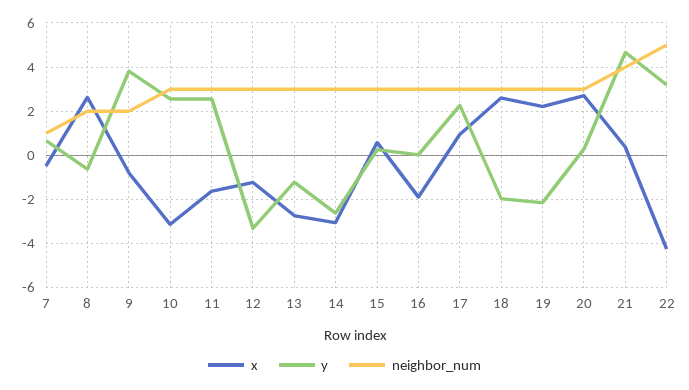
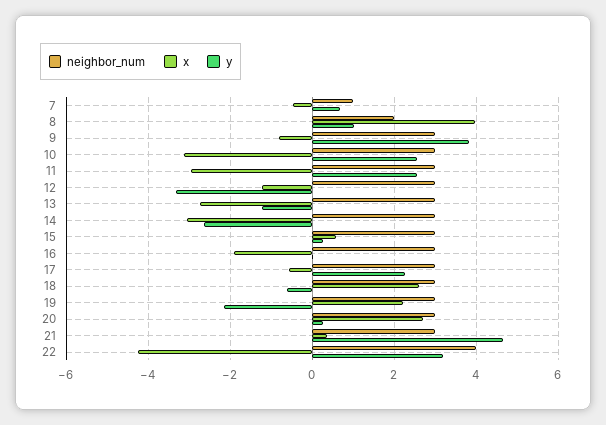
  {
    "x": {
      "7": -0.4,
-     "8": 2.5,
+     "8": 4,
      "9": -0.8,
      "10": -3.2,
-     "11": -1.5,
+     "11": -3,
      "12": -1.2,
      "13": -2.8,
      "14": -3,
      "15": 0.6,
      "16": -2,
-     "17": 1,
+     "17": -0.6,
      "18": 2.6,
      "19": 2.2,
      "20": 2.8,
      "21": 0.4,
      "22": -4.2
    },
    "y": {
      "7": 0.6,
-     "8": -0.5,
+     "8": 1,
      "9": 3.8,
      "10": 2.6,
      "11": 2.6,
      "12": -3.4,
      "13": -1.2,
      "14": -2.6,
      "15": 0.2,
      "16": 0,
      "17": 2.2,
-     "18": -2,
+     "18": -0.6,
      "19": -2.2,
      "20": 0.2,
      "21": 4.6,
      "22": 3.2
    },
    "neighbor_num": {
      "7": 1,
      "8": 2,
-     "9": 2,
+     "9": 3,
      "10": 3,
      "11": 3,
      "12": 3,
      "13": 3,
      "14": 3,
      "15": 3,
      "16": 3,
      "17": 3,
      "18": 3,
      "19": 3,
      "20": 3,
-     "21": 4,
+     "21": 3,
-     "22": 5
+     "22": 4
    }
  }

